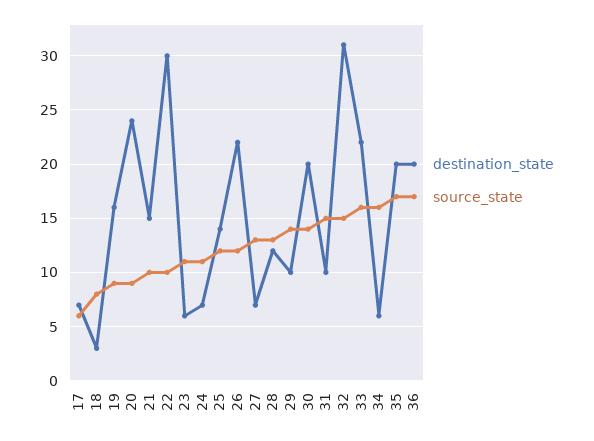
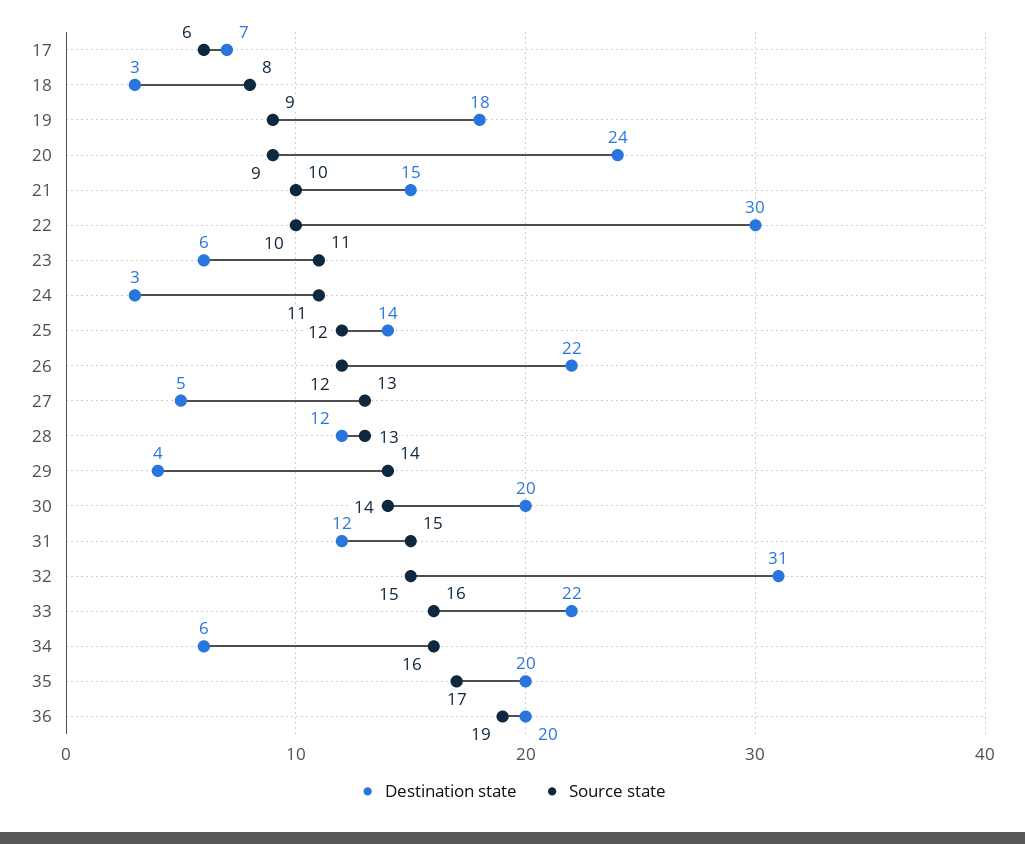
  {
    "destination_state": {
      "17": 7,
      "18": 3,
-     "19": 16,
+     "19": 18,
      "20": 24,
      "21": 15,
      "22": 30,
      "23": 6,
-     "24": 7,
+     "24": 3,
      "25": 14,
      "26": 22,
-     "27": 7,
+     "27": 5,
      "28": 12,
-     "29": 10,
+     "29": 4,
      "30": 20,
-     "31": 10,
+     "31": 12,
      "32": 31,
      "33": 22,
      "34": 6,
      "35": 20,
      "36": 20
    },
    "source_state": {
      "17": 6,
      "18": 8,
      "19": 9,
      "20": 9,
      "21": 10,
      "22": 10,
      "23": 11,
      "24": 11,
      "25": 12,
      "26": 12,
      "27": 13,
      "28": 13,
      "29": 14,
      "30": 14,
      "31": 15,
      "32": 15,
      "33": 16,
      "34": 16,
      "35": 17,
-     "36": 17
+     "36": 19
    }
  }

